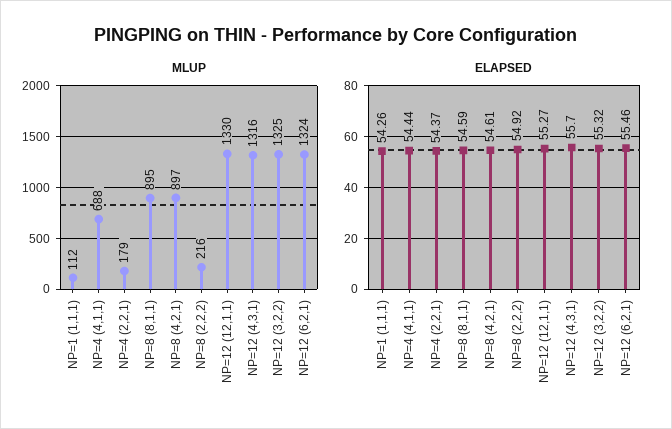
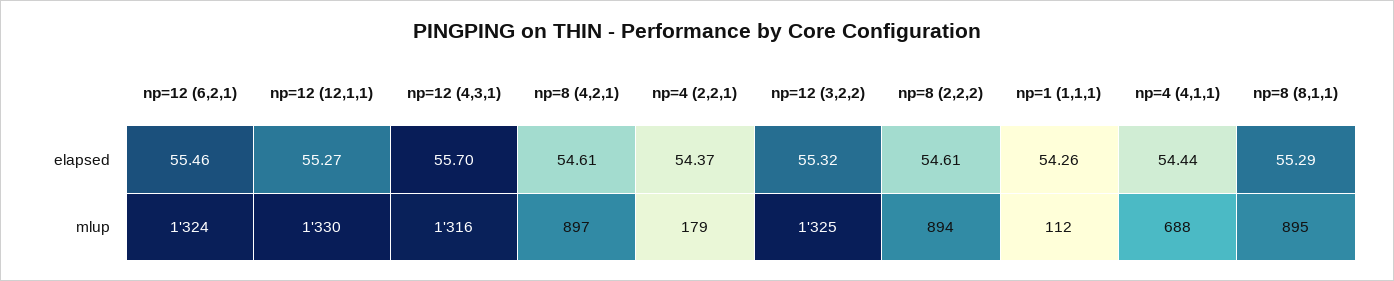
  {
    "MLUP": {
      "NP=1 (1,1,1)": 112,
      "NP=4 (4,1,1)": 688,
      "NP=4 (2,2,1)": 179,
      "NP=8 (8,1,1)": 895,
      "NP=8 (4,2,1)": 897,
-     "NP=8 (2,2,2)": 216,
+     "NP=8 (2,2,2)": 894,
      "NP=12 (12,1,1)": 1330,
      "NP=12 (4,3,1)": 1316,
      "NP=12 (3,2,2)": 1325,
      "NP=12 (6,2,1)": 1324
    },
    "ELAPSED": {
      "NP=1 (1,1,1)": 54.26,
      "NP=4 (4,1,1)": 54.44,
      "NP=4 (2,2,1)": 54.37,
-     "NP=8 (8,1,1)": 54.59,
+     "NP=8 (8,1,1)": 55.29,
      "NP=8 (4,2,1)": 54.61,
-     "NP=8 (2,2,2)": 54.92,
+     "NP=8 (2,2,2)": 54.61,
      "NP=12 (12,1,1)": 55.27,
      "NP=12 (4,3,1)": 55.7,
      "NP=12 (3,2,2)": 55.32,
      "NP=12 (6,2,1)": 55.46
    }
  }

